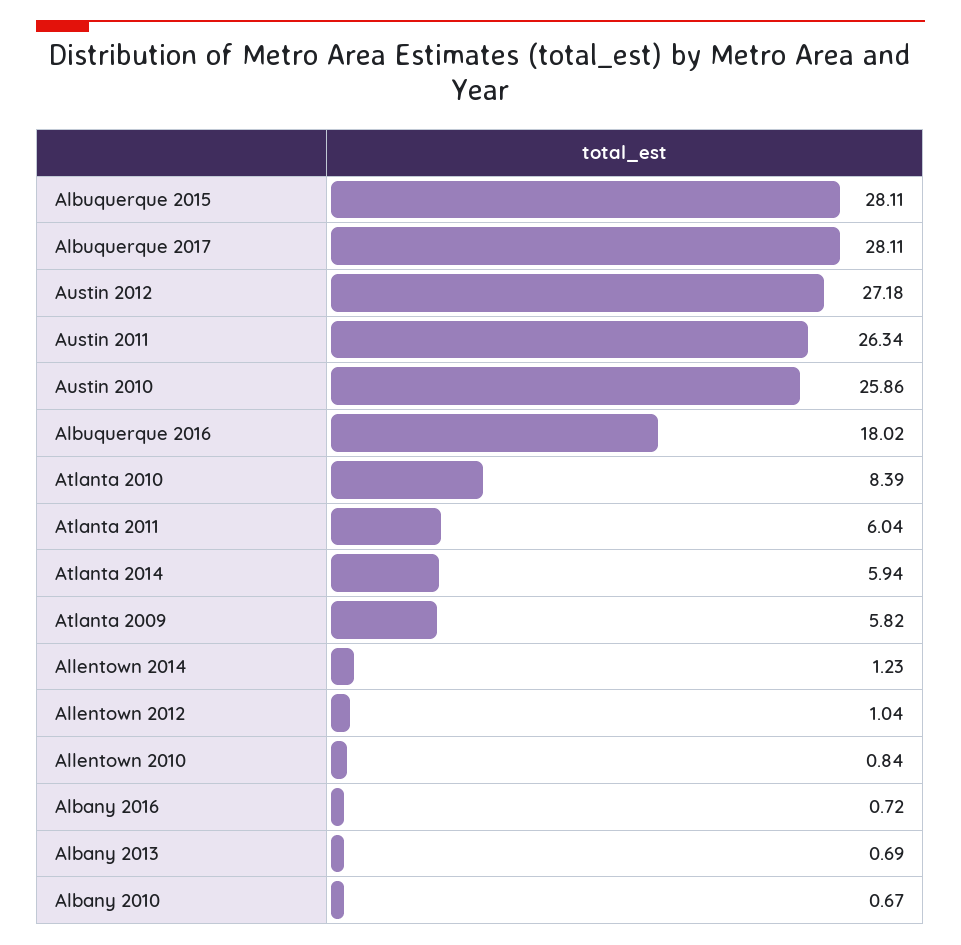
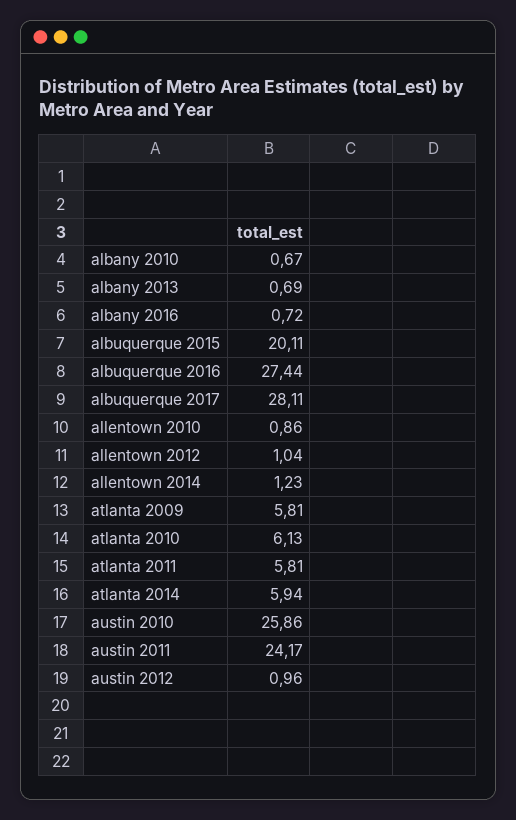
  {
-   "Albuquerque 2015": 28.11,
+   "Albuquerque 2015": 20.11,
    "Albuquerque 2017": 28.11,
-   "Austin 2012": 27.18,
+   "Austin 2012": 0.96,
-   "Austin 2011": 26.34,
+   "Austin 2011": 24.17,
    "Austin 2010": 25.86,
-   "Albuquerque 2016": 18.02,
+   "Albuquerque 2016": 27.44,
-   "Atlanta 2010": 8.39,
+   "Atlanta 2010": 6.13,
-   "Atlanta 2011": 6.04,
+   "Atlanta 2011": 5.81,
    "Atlanta 2014": 5.94,
-   "Atlanta 2009": 5.82,
+   "Atlanta 2009": 5.81,
    "Allentown 2014": 1.23,
    "Allentown 2012": 1.04,
-   "Allentown 2010": 0.84,
+   "Allentown 2010": 0.86,
    "Albany 2016": 0.72,
    "Albany 2013": 0.69,
    "Albany 2010": 0.67
  }

